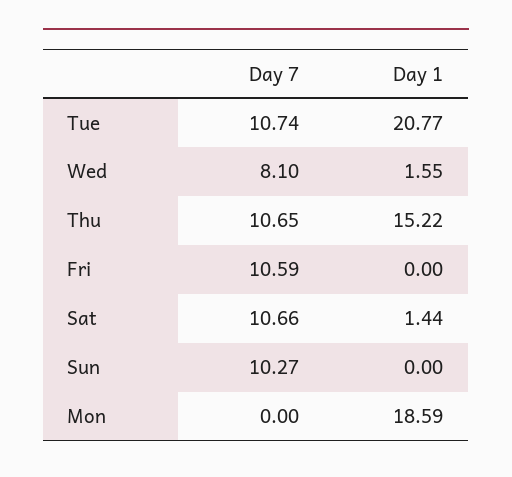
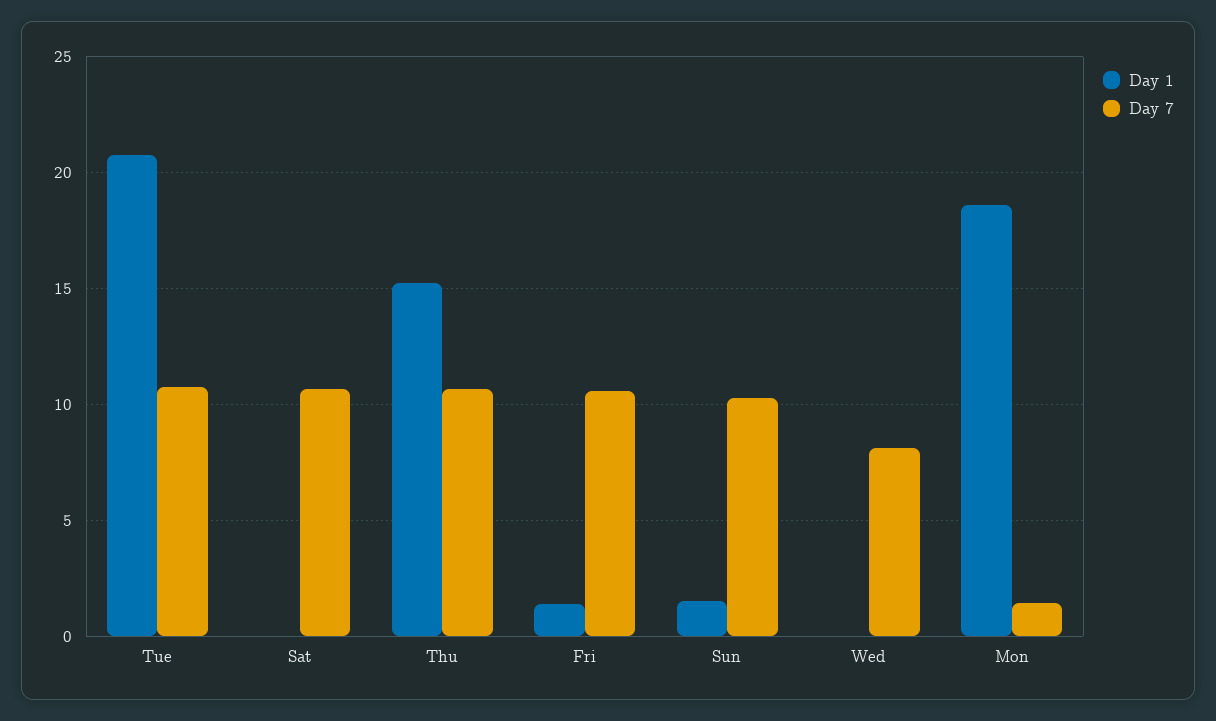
  {
    "Day 7": {
      "Tue": 10.74,
      "Wed": 8.1,
      "Thu": 10.65,
      "Fri": 10.59,
      "Sat": 10.66,
      "Sun": 10.27,
-     "Mon": 0
+     "Mon": 1.5
    },
    "Day 1": {
      "Tue": 20.77,
-     "Wed": 1.55,
+     "Wed": 0,
      "Thu": 15.22,
-     "Fri": 0,
+     "Fri": 1.5,
-     "Sat": 1.44,
+     "Sat": 0,
-     "Sun": 0,
+     "Sun": 1.5,
      "Mon": 18.59
    }
  }

